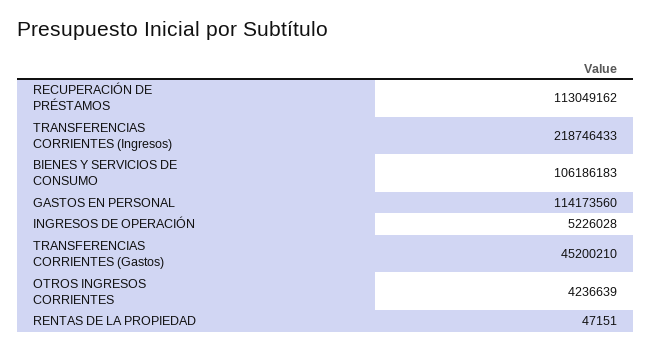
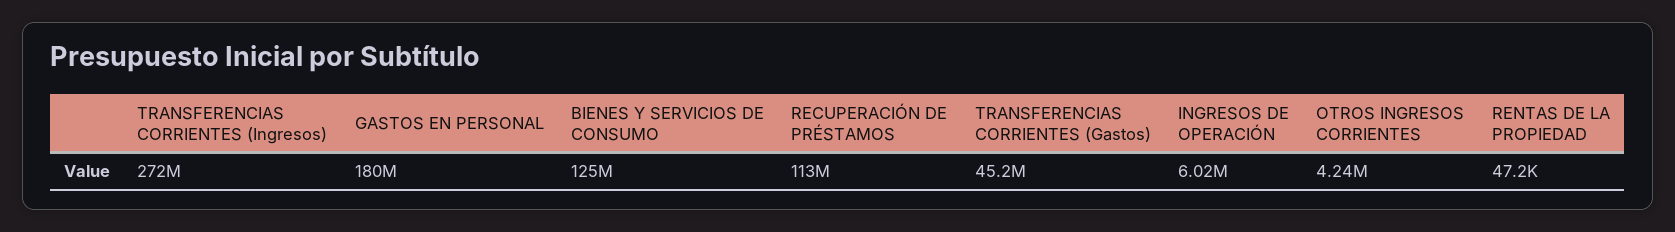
  {
    "RECUPERACIÓN DE PRÉSTAMOS": 113049162,
-   "TRANSFERENCIAS CORRIENTES (Ingresos)": 218746433,
+   "TRANSFERENCIAS CORRIENTES (Ingresos)": 272000000,
-   "BIENES Y SERVICIOS DE CONSUMO": 106186183,
+   "BIENES Y SERVICIOS DE CONSUMO": 125000000,
-   "GASTOS EN PERSONAL": 114173560,
+   "GASTOS EN PERSONAL": 180000000,
-   "INGRESOS DE OPERACIÓN": 5226028,
+   "INGRESOS DE OPERACIÓN": 6020000,
    "TRANSFERENCIAS CORRIENTES (Gastos)": 45200210,
    "OTROS INGRESOS CORRIENTES": 4236639,
    "RENTAS DE LA PROPIEDAD": 47151
  }

